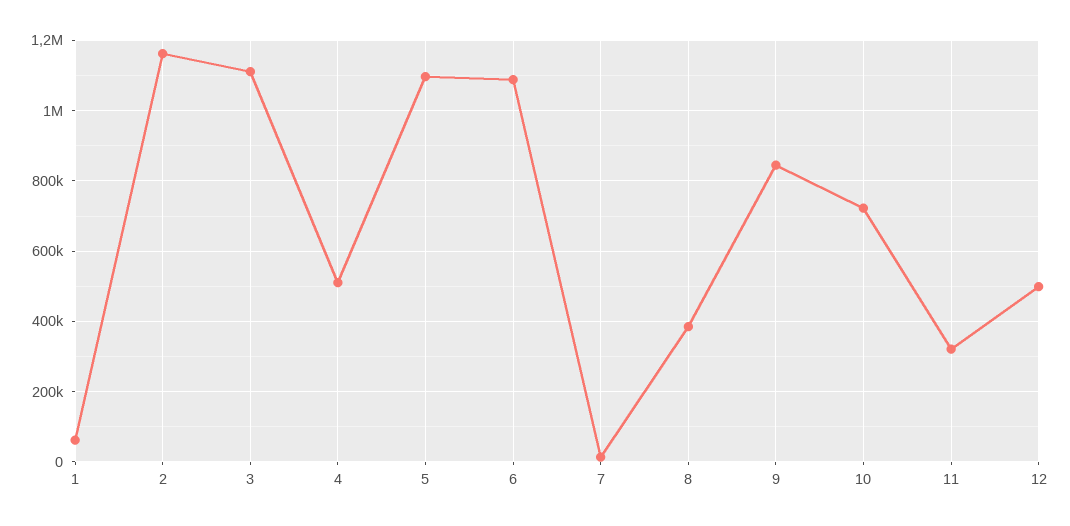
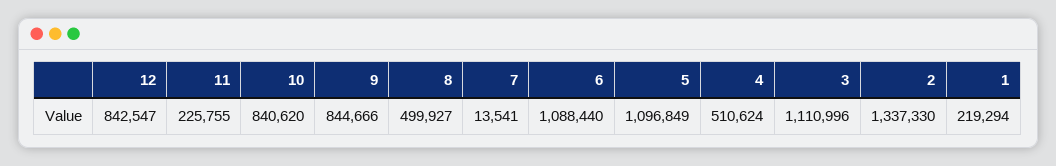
  {
-   "1": 60000,
+   "1": 219294,
-   "2": 1160000,
+   "2": 1337330,
    "3": 1110996,
    "4": 510624,
    "5": 1096849,
    "6": 1088440,
    "7": 13541,
-   "8": 380000,
+   "8": 499927,
    "9": 844666,
-   "10": 720000,
+   "10": 840620,
-   "11": 320000,
+   "11": 225755,
-   "12": 500000
+   "12": 842547
  }

